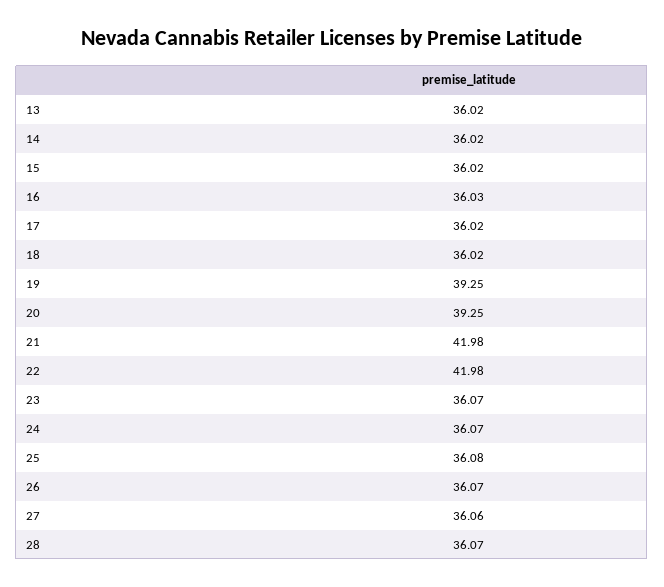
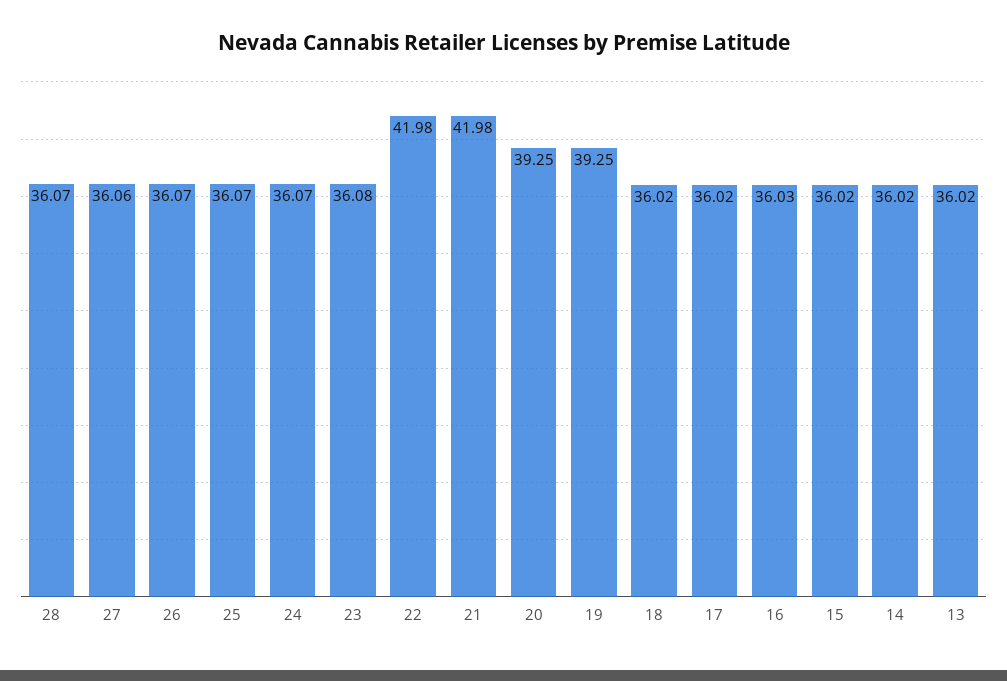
  {
    "13": 36.02,
    "14": 36.02,
    "15": 36.02,
    "16": 36.03,
    "17": 36.02,
    "18": 36.02,
    "19": 39.25,
    "20": 39.25,
    "21": 41.98,
    "22": 41.98,
-   "23": 36.07,
+   "23": 36.08,
    "24": 36.07,
-   "25": 36.08,
+   "25": 36.07,
    "26": 36.07,
    "27": 36.06,
    "28": 36.07
  }

